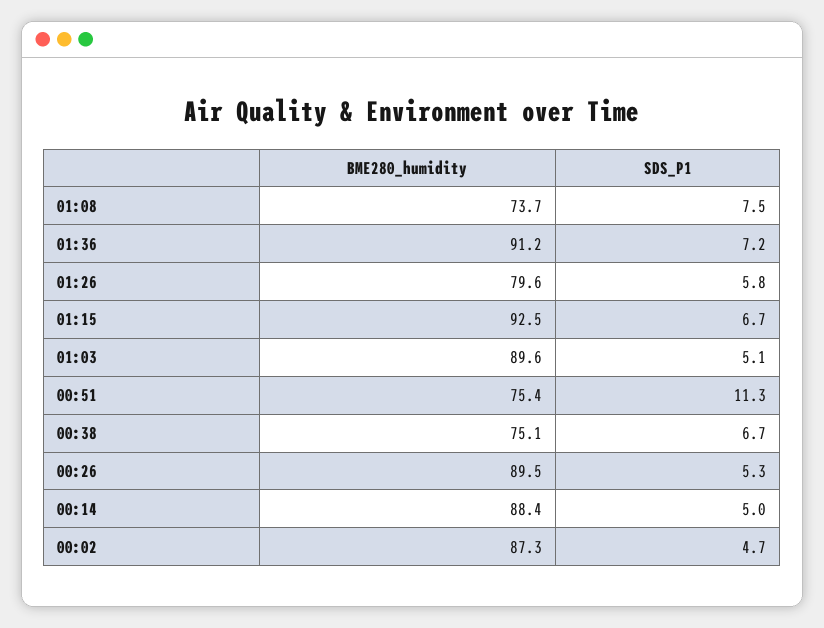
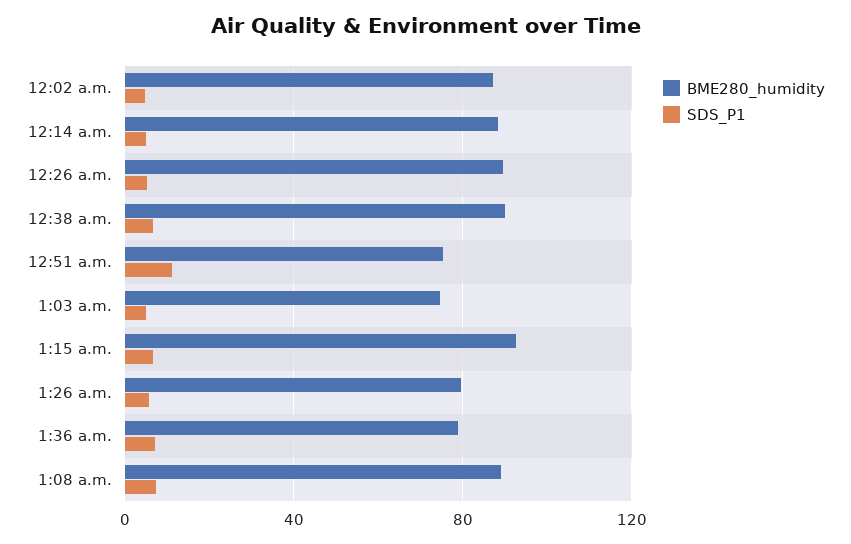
  {
    "BME280_humidity": {
-     "01:08": 73.7,
+     "01:08": 90,
-     "01:36": 91.2,
+     "01:36": 80,
      "01:26": 79.6,
      "01:15": 92.5,
-     "01:03": 89.6,
+     "01:03": 75,
      "00:51": 75.4,
-     "00:38": 75.1,
+     "00:38": 90,
      "00:26": 89.5,
      "00:14": 88.4,
      "00:02": 87.3
    },
    "SDS_P1": {
      "01:08": 7.5,
      "01:36": 7.2,
      "01:26": 5.8,
      "01:15": 6.7,
      "01:03": 5.1,
      "00:51": 11.3,
      "00:38": 6.7,
      "00:26": 5.3,
      "00:14": 5,
      "00:02": 4.7
    }
  }

